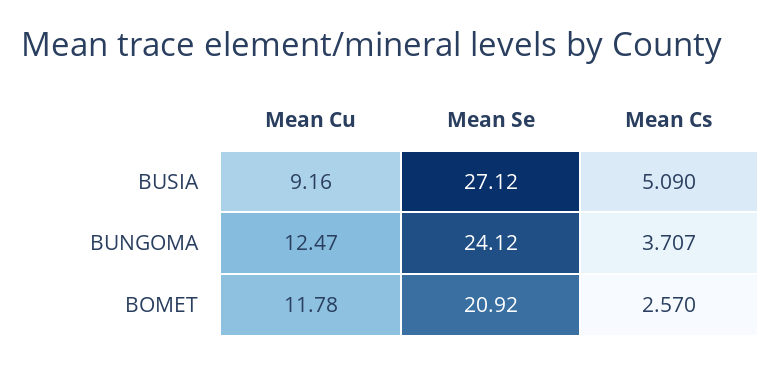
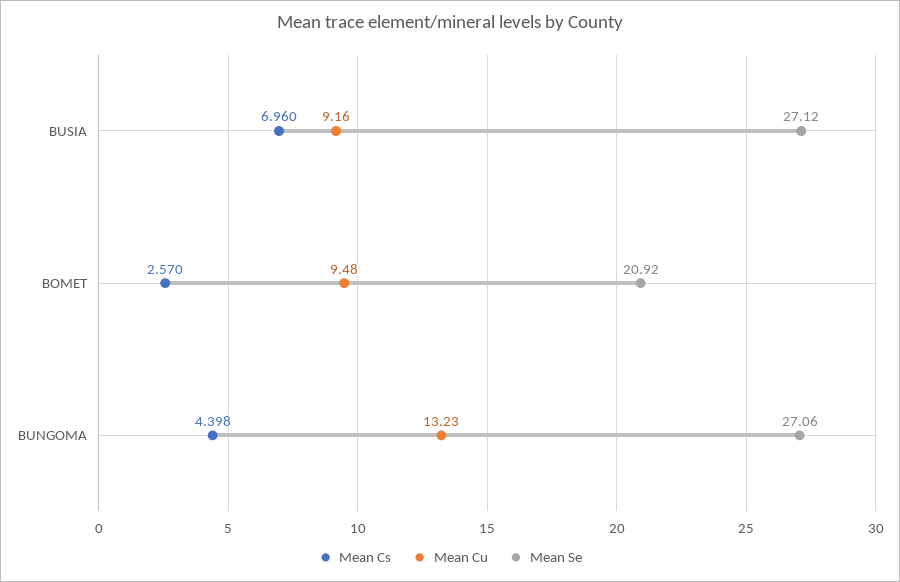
  {
    "Mean Cu": {
      "BUSIA": 9.16,
-     "BUNGOMA": 12.47,
+     "BUNGOMA": 13.23,
-     "BOMET": 11.78
+     "BOMET": 9.48
    },
    "Mean Se": {
      "BUSIA": 27.12,
-     "BUNGOMA": 24.12,
+     "BUNGOMA": 27.06,
      "BOMET": 20.92
    },
    "Mean Cs": {
-     "BUSIA": 5.09,
+     "BUSIA": 6.96,
-     "BUNGOMA": 3.707,
+     "BUNGOMA": 4.398,
      "BOMET": 2.57
    }
  }

